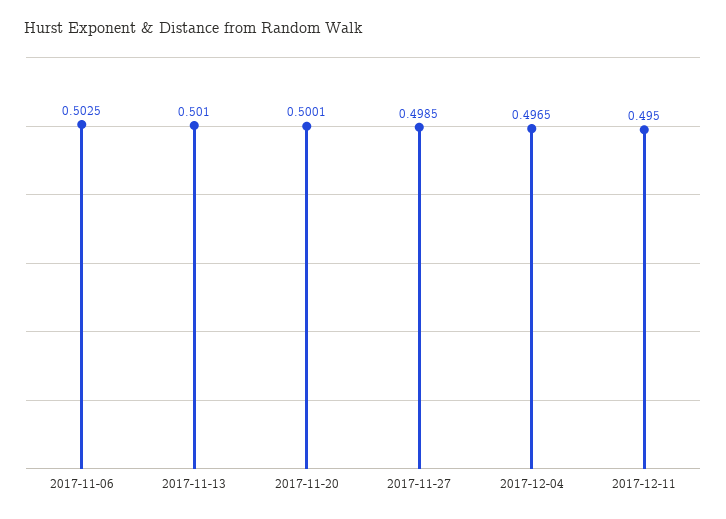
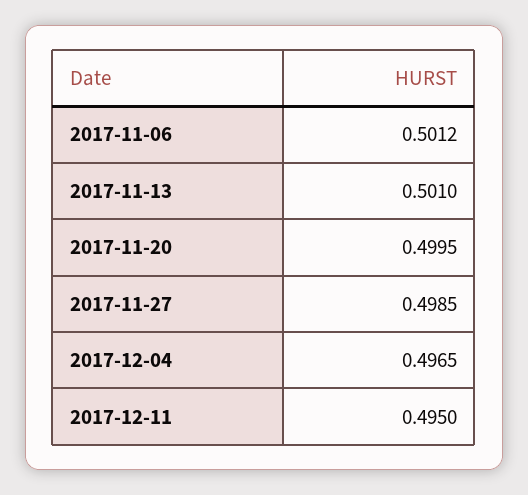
  {
-   "2017-11-06": 0.5025,
+   "2017-11-06": 0.5012,
    "2017-11-13": 0.501,
-   "2017-11-20": 0.5001,
+   "2017-11-20": 0.4995,
    "2017-11-27": 0.4985,
    "2017-12-04": 0.4965,
    "2017-12-11": 0.495
  }

